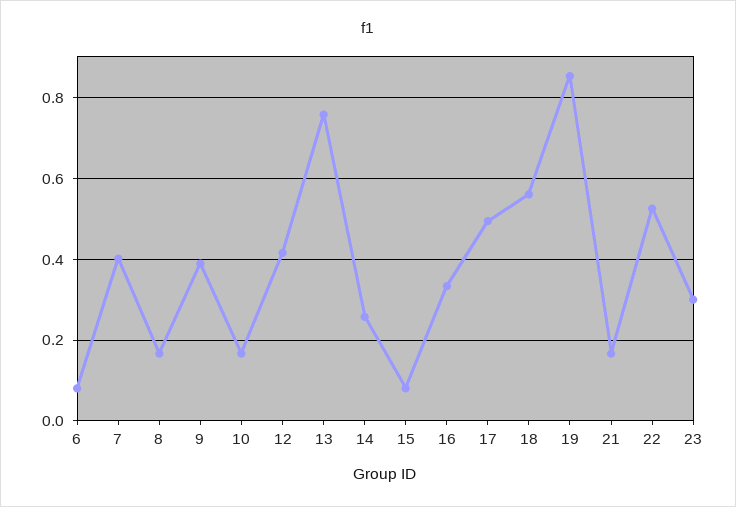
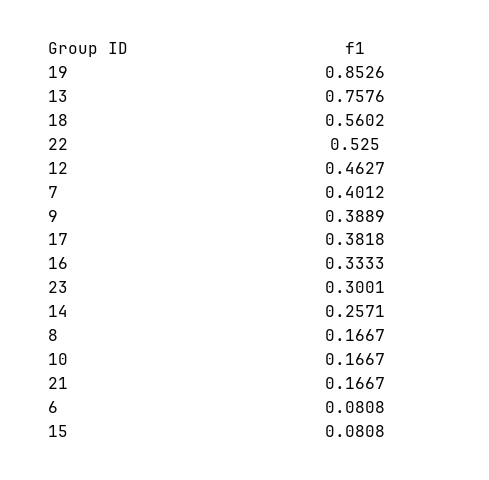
  {
    "6": 0.0808,
    "7": 0.4012,
    "8": 0.1667,
    "9": 0.3889,
    "10": 0.1667,
-   "12": 0.42,
+   "12": 0.4627,
    "13": 0.7576,
    "14": 0.2571,
    "15": 0.0808,
    "16": 0.3333,
-   "17": 0.5,
+   "17": 0.3818,
    "18": 0.5602,
    "19": 0.8526,
    "21": 0.1667,
    "22": 0.525,
    "23": 0.3001
  }

